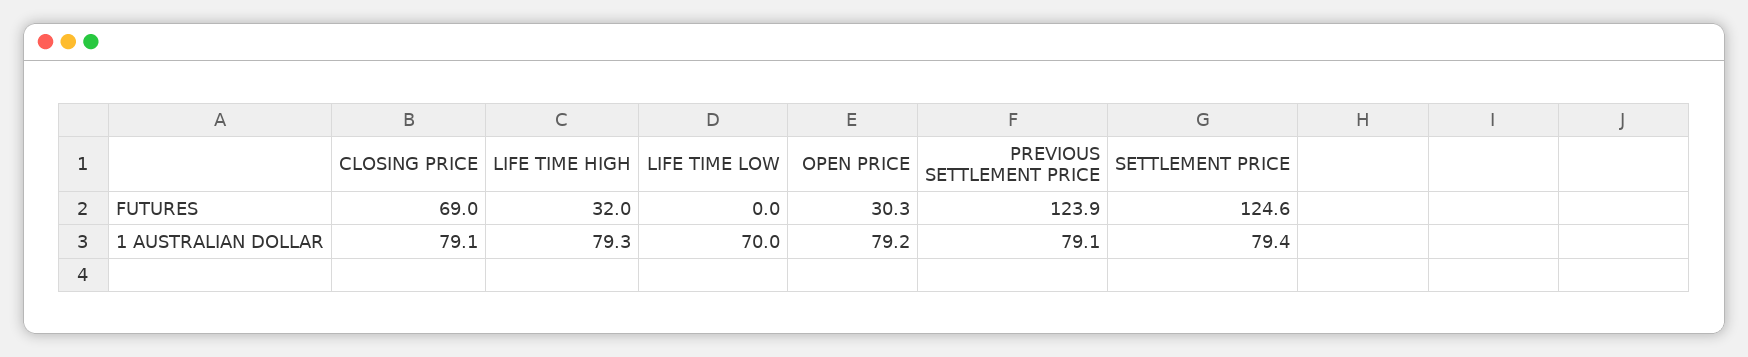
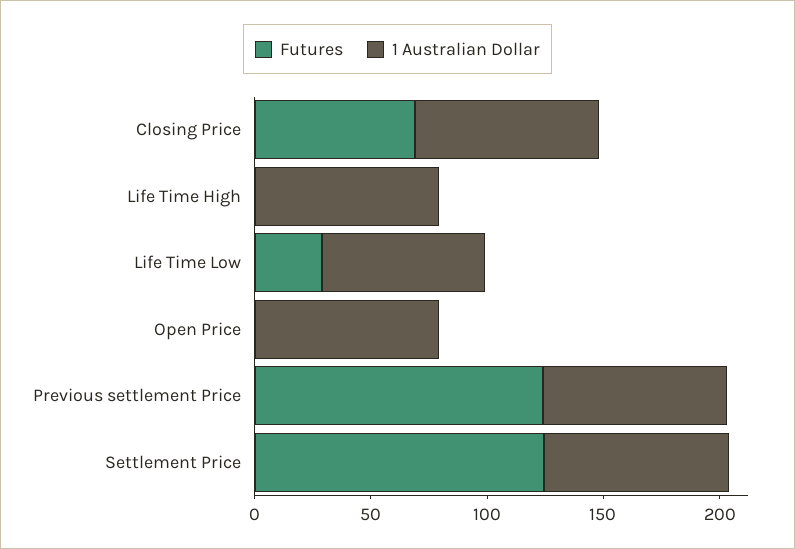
  {
    "FUTURES": {
      "CLOSING PRICE": 69,
-     "LIFE TIME HIGH": 32,
+     "LIFE TIME HIGH": 0,
-     "LIFE TIME LOW": 0,
+     "LIFE TIME LOW": 30,
-     "OPEN PRICE": 30.3,
+     "OPEN PRICE": 0,
      "PREVIOUS SETTLEMENT PRICE": 123.9,
      "SETTLEMENT PRICE": 124.6
    },
    "1 AUSTRALIAN DOLLAR": {
      "CLOSING PRICE": 79.1,
      "LIFE TIME HIGH": 79.3,
      "LIFE TIME LOW": 70,
      "OPEN PRICE": 79.2,
      "PREVIOUS SETTLEMENT PRICE": 79.1,
      "SETTLEMENT PRICE": 79.4
    }
  }

